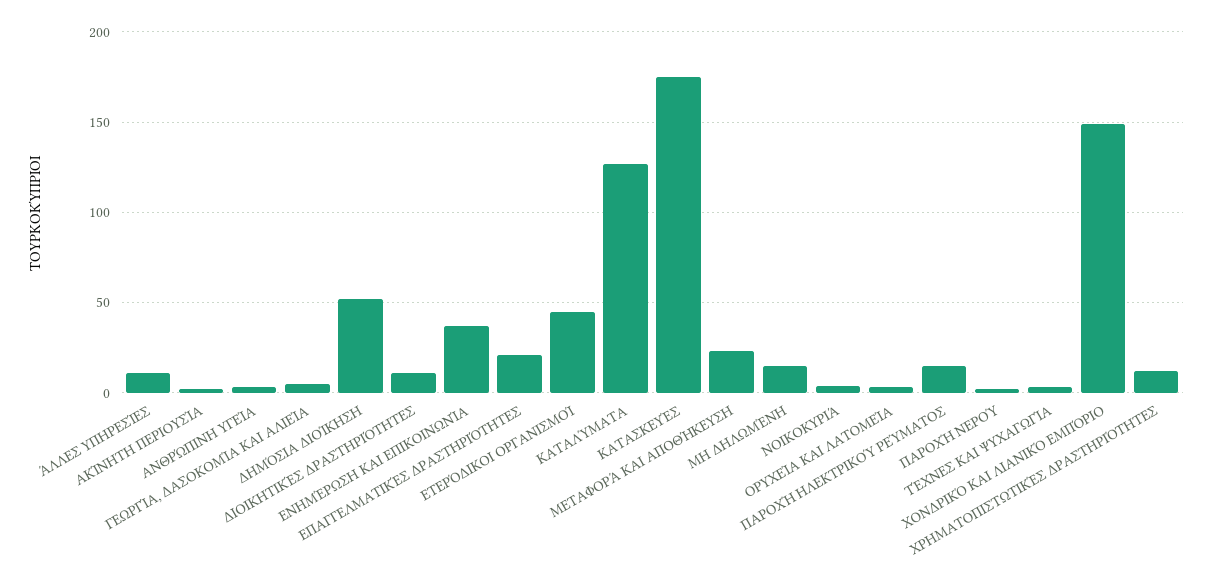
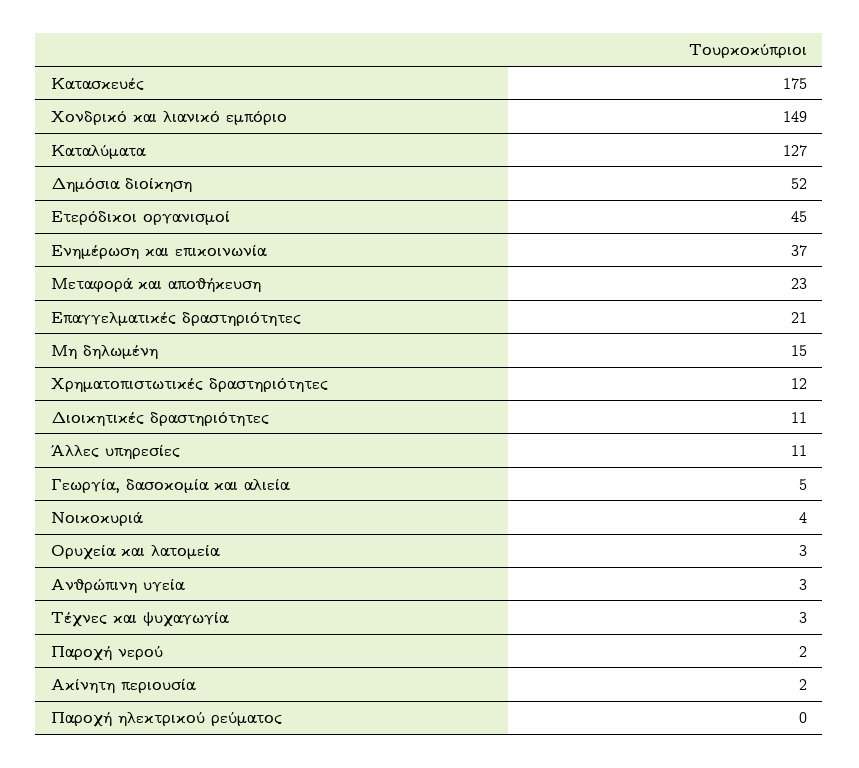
  {
    "ΆΛΛΕΣ ΥΠΗΡΕΣΊΕΣ": 11,
    "ΑΚΊΝΗΤΗ ΠΕΡΙΟΥΣΊΑ": 2,
    "ΑΝΘΡΏΠΙΝΗ ΥΓΕΊΑ": 3,
    "ΓΕΩΡΓΊΑ, ΔΑΣΟΚΟΜΊΑ ΚΑΙ ΑΛΙΕΊΑ": 5,
    "ΔΗΜΌΣΙΑ ΔΙΟΊΚΗΣΗ": 52,
    "ΔΙΟΙΚΗΤΙΚΈΣ ΔΡΑΣΤΗΡΙΌΤΗΤΕΣ": 11,
    "ΕΝΗΜΈΡΩΣΗ ΚΑΙ ΕΠΙΚΟΙΝΩΝΊΑ": 37,
    "ΕΠΑΓΓΕΛΜΑΤΙΚΈΣ ΔΡΑΣΤΗΡΙΌΤΗΤΕΣ": 21,
    "ΕΤΕΡΌΔΙΚΟΙ ΟΡΓΑΝΙΣΜΟΊ": 45,
    "ΚΑΤΑΛΎΜΑΤΑ": 127,
    "ΚΑΤΑΣΚΕΥΈΣ": 175,
    "ΜΕΤΑΦΟΡΆ ΚΑΙ ΑΠΟΘΉΚΕΥΣΗ": 23,
    "ΜΗ ΔΗΛΩΜΈΝΗ": 15,
    "ΝΟΙΚΟΚΥΡΙΆ": 4,
    "ΟΡΥΧΕΊΑ ΚΑΙ ΛΑΤΟΜΕΊΑ": 3,
-   "ΠΑΡΟΧΉ ΗΛΕΚΤΡΙΚΟΎ ΡΕΎΜΑΤΟΣ": 15,
+   "ΠΑΡΟΧΉ ΗΛΕΚΤΡΙΚΟΎ ΡΕΎΜΑΤΟΣ": 0,
    "ΠΑΡΟΧΉ ΝΕΡΟΎ": 2,
    "ΤΈΧΝΕΣ ΚΑΙ ΨΥΧΑΓΩΓΊΑ": 3,
    "ΧΟΝΔΡΙΚΌ ΚΑΙ ΛΙΑΝΙΚΌ ΕΜΠΌΡΙΟ": 149,
    "ΧΡΗΜΑΤΟΠΙΣΤΩΤΙΚΈΣ ΔΡΑΣΤΗΡΙΌΤΗΤΕΣ": 12
  }

